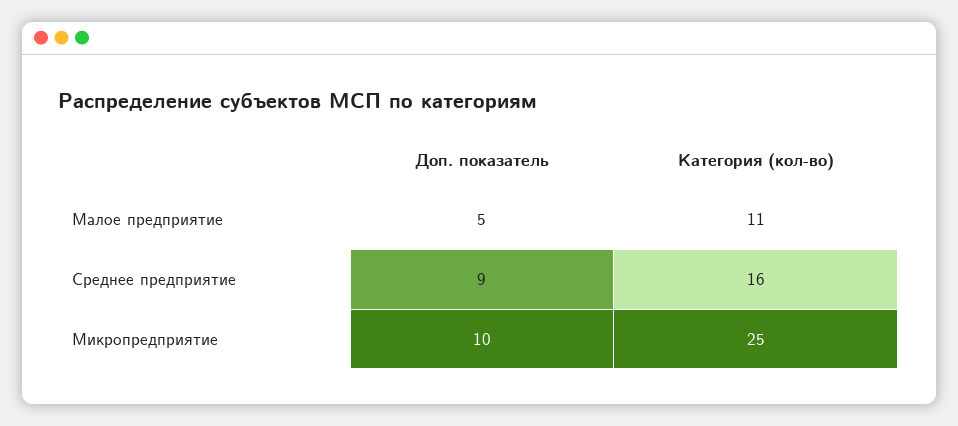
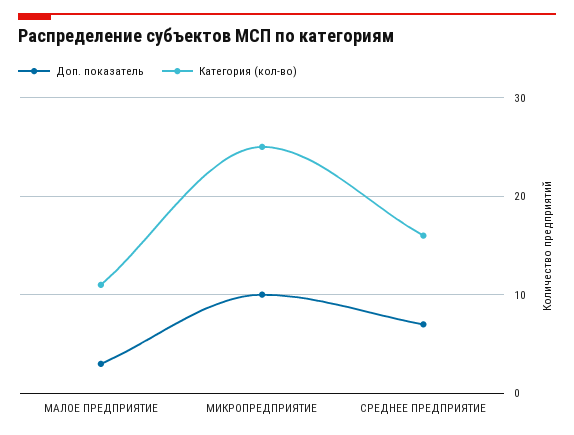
  {
    "Доп. показатель": {
-     "Малое предприятие": 5,
+     "Малое предприятие": 3,
-     "Среднее предприятие": 9,
+     "Среднее предприятие": 7,
      "Микропредприятие": 10
    },
    "Категория (кол-во)": {
      "Малое предприятие": 11,
      "Среднее предприятие": 16,
      "Микропредприятие": 25
    }
  }

